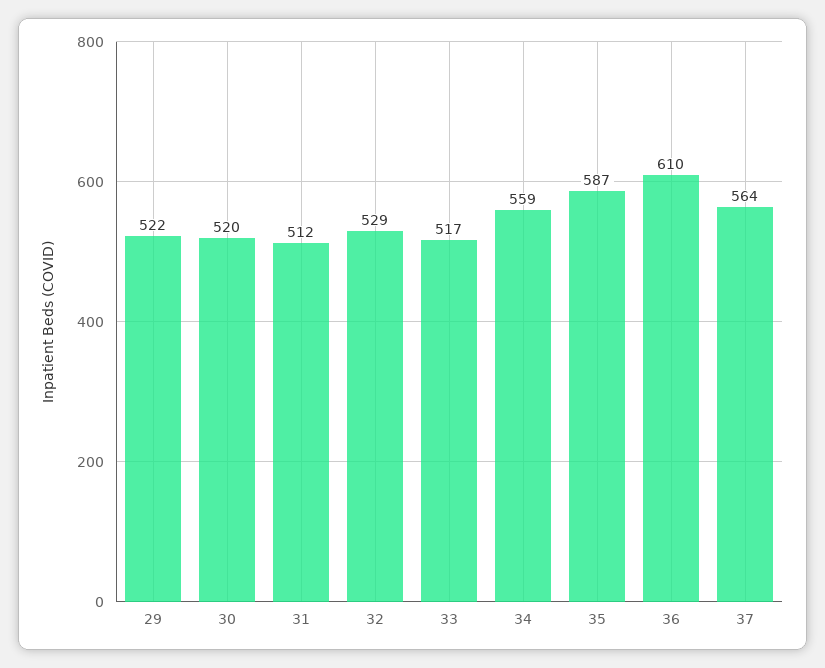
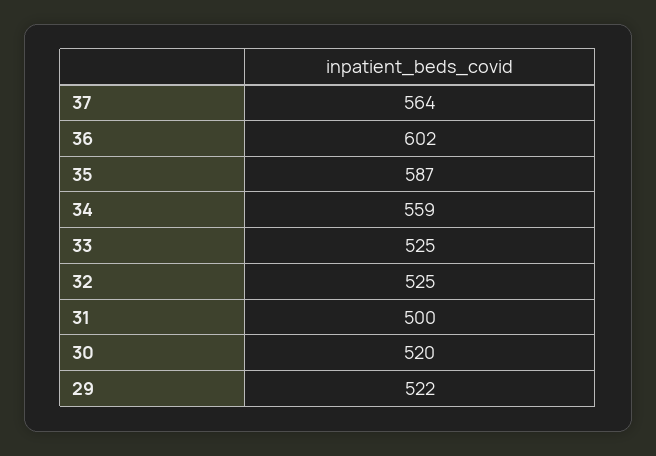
  {
    "29": 522,
    "30": 520,
-   "31": 512,
+   "31": 500,
-   "32": 529,
+   "32": 525,
-   "33": 517,
+   "33": 525,
    "34": 559,
    "35": 587,
-   "36": 610,
+   "36": 602,
    "37": 564
  }

